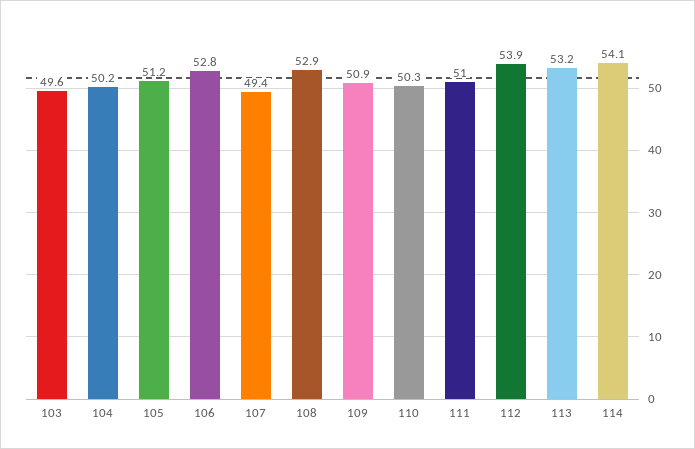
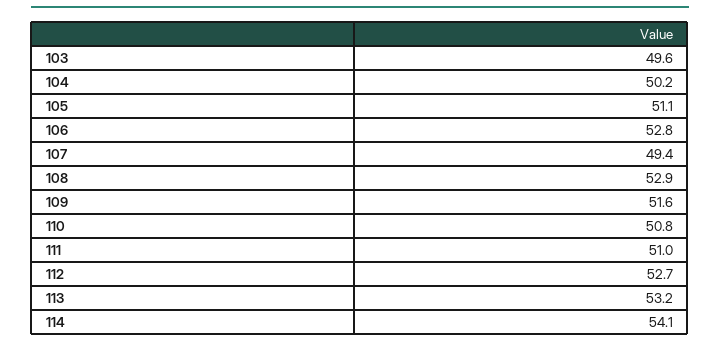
  {
    "103": 49.6,
    "104": 50.2,
-   "105": 51.2,
+   "105": 51.1,
    "106": 52.8,
    "107": 49.4,
    "108": 52.9,
-   "109": 50.9,
+   "109": 51.6,
-   "110": 50.3,
+   "110": 50.8,
    "111": 51,
-   "112": 53.9,
+   "112": 52.7,
    "113": 53.2,
    "114": 54.1
  }

